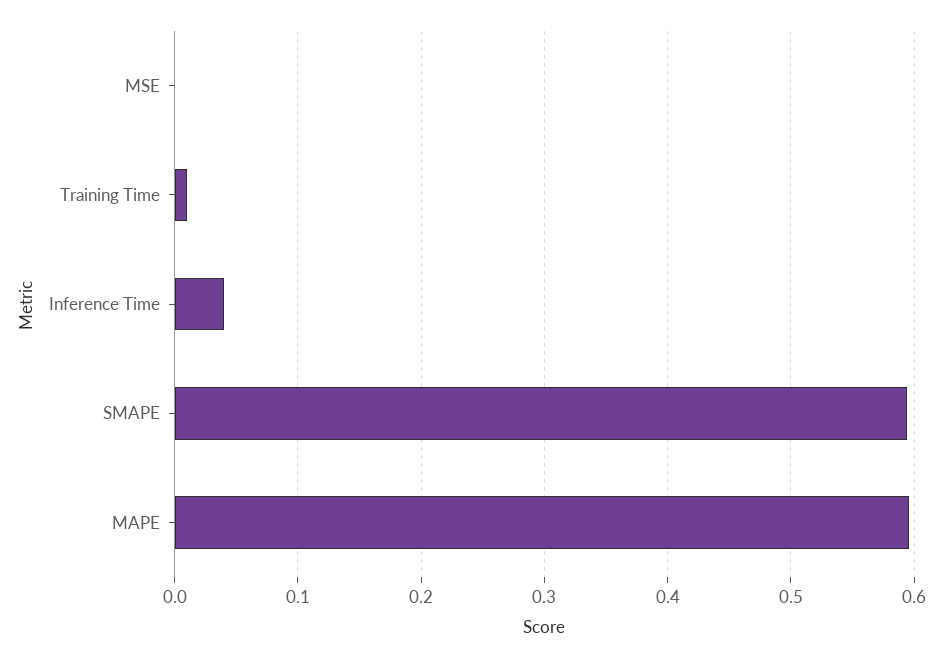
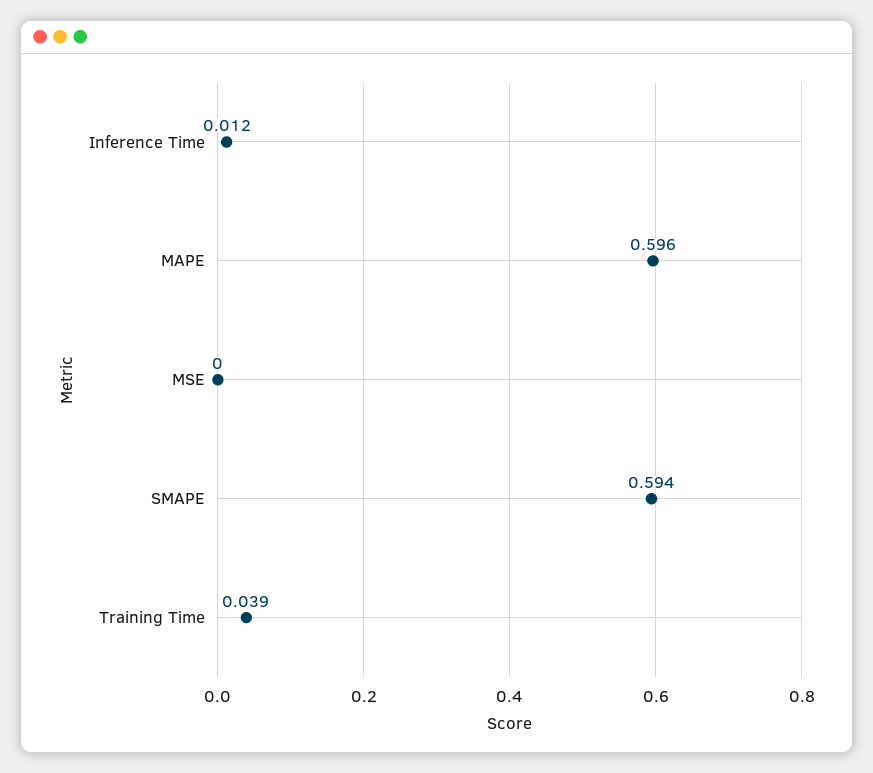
  {
    "MSE": 0,
-   "Training Time": 0.01,
+   "Training Time": 0.039,
-   "Inference Time": 0.04,
+   "Inference Time": 0.012,
    "SMAPE": 0.594,
    "MAPE": 0.596
  }

